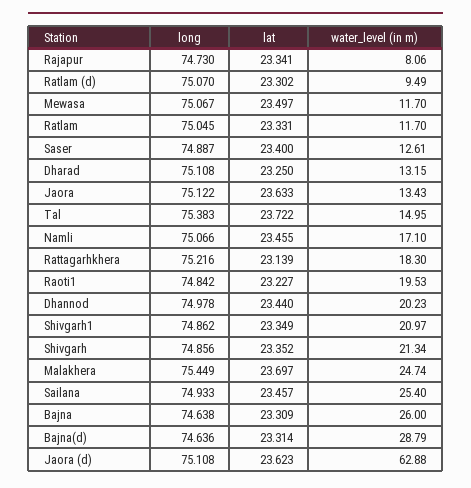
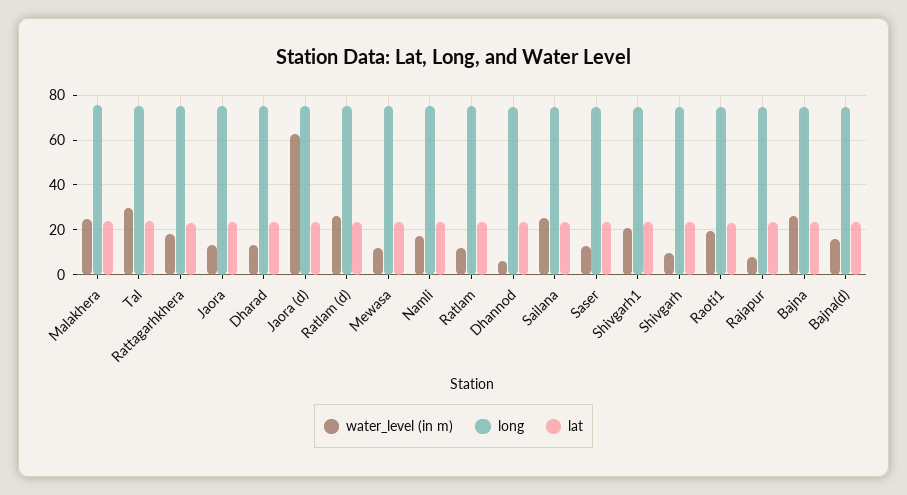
  {
    "long": {
      "Rajapur": 74.73,
      "Ratlam (d)": 75.07,
      "Mewasa": 75.067,
      "Ratlam": 75.045,
      "Saser": 74.887,
      "Dharad": 75.108,
      "Jaora": 75.122,
      "Tal": 75.383,
      "Namli": 75.066,
      "Rattagarhkhera": 75.216,
      "Raoti1": 74.842,
      "Dhannod": 74.978,
      "Shivgarh1": 74.862,
      "Shivgarh": 74.856,
      "Malakhera": 75.449,
      "Sailana": 74.933,
      "Bajna": 74.638,
      "Bajna(d)": 74.636,
      "Jaora (d)": 75.108
    },
    "lat": {
      "Rajapur": 23.341,
      "Ratlam (d)": 23.302,
      "Mewasa": 23.497,
      "Ratlam": 23.331,
      "Saser": 23.4,
      "Dharad": 23.25,
      "Jaora": 23.633,
      "Tal": 23.722,
      "Namli": 23.455,
      "Rattagarhkhera": 23.139,
      "Raoti1": 23.227,
      "Dhannod": 23.44,
      "Shivgarh1": 23.349,
      "Shivgarh": 23.352,
      "Malakhera": 23.697,
      "Sailana": 23.457,
      "Bajna": 23.309,
      "Bajna(d)": 23.314,
      "Jaora (d)": 23.623
    },
    "water_level (in m)": {
      "Rajapur": 8.06,
-     "Ratlam (d)": 9.49,
+     "Ratlam (d)": 25,
      "Mewasa": 11.7,
      "Ratlam": 11.7,
      "Saser": 12.61,
      "Dharad": 13.15,
      "Jaora": 13.43,
-     "Tal": 14.95,
+     "Tal": 30,
      "Namli": 17.1,
      "Rattagarhkhera": 18.3,
      "Raoti1": 19.53,
-     "Dhannod": 20.23,
+     "Dhannod": 5,
      "Shivgarh1": 20.97,
-     "Shivgarh": 21.34,
+     "Shivgarh": 10,
      "Malakhera": 24.74,
      "Sailana": 25.4,
      "Bajna": 26,
-     "Bajna(d)": 28.79,
+     "Bajna(d)": 15,
      "Jaora (d)": 62.88
    }
  }

